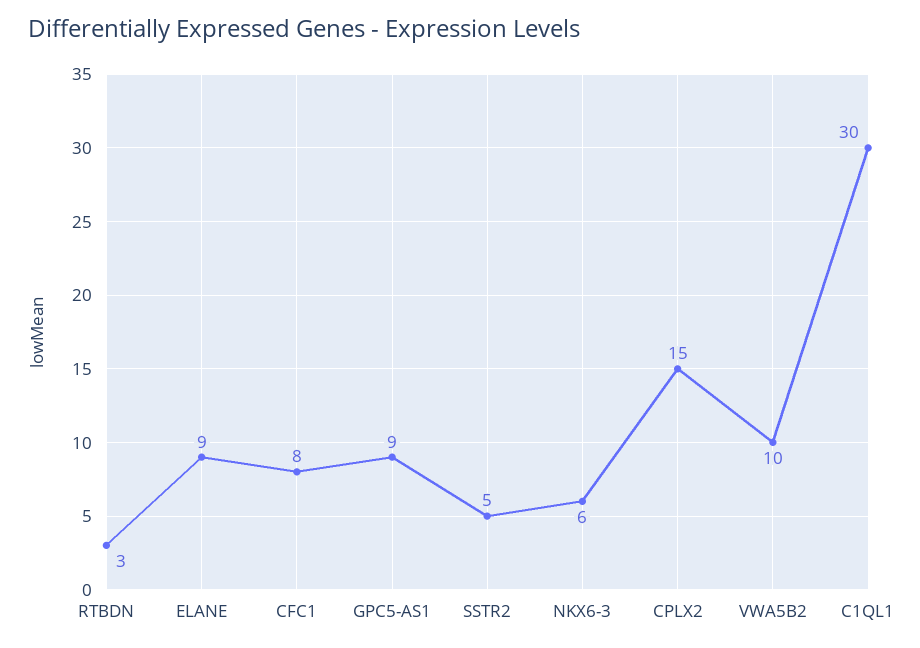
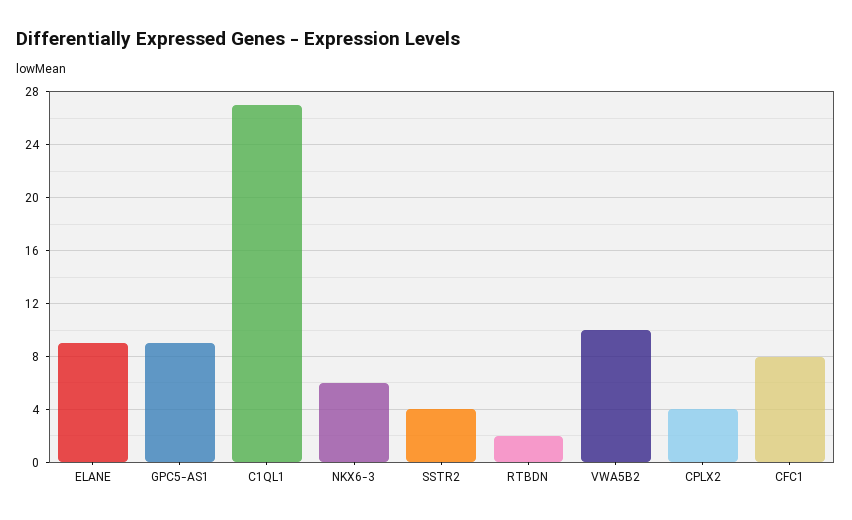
  {
-   "RTBDN": 3,
+   "RTBDN": 2,
    "ELANE": 9,
    "CFC1": 8,
    "GPC5-AS1": 9,
-   "SSTR2": 5,
+   "SSTR2": 4,
    "NKX6-3": 6,
-   "CPLX2": 15,
+   "CPLX2": 4,
    "VWA5B2": 10,
-   "C1QL1": 30
+   "C1QL1": 27
  }

